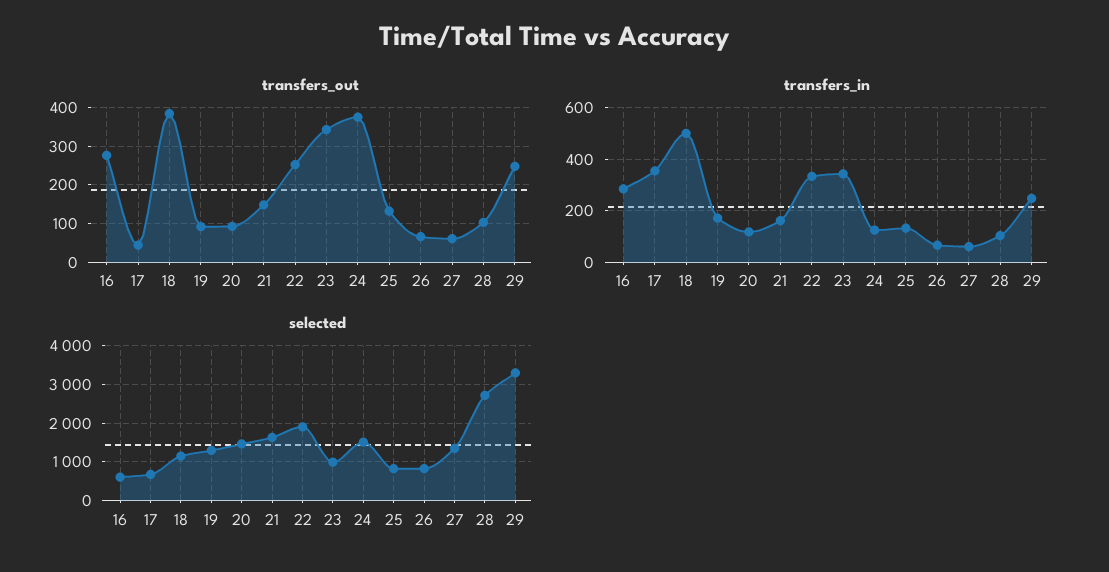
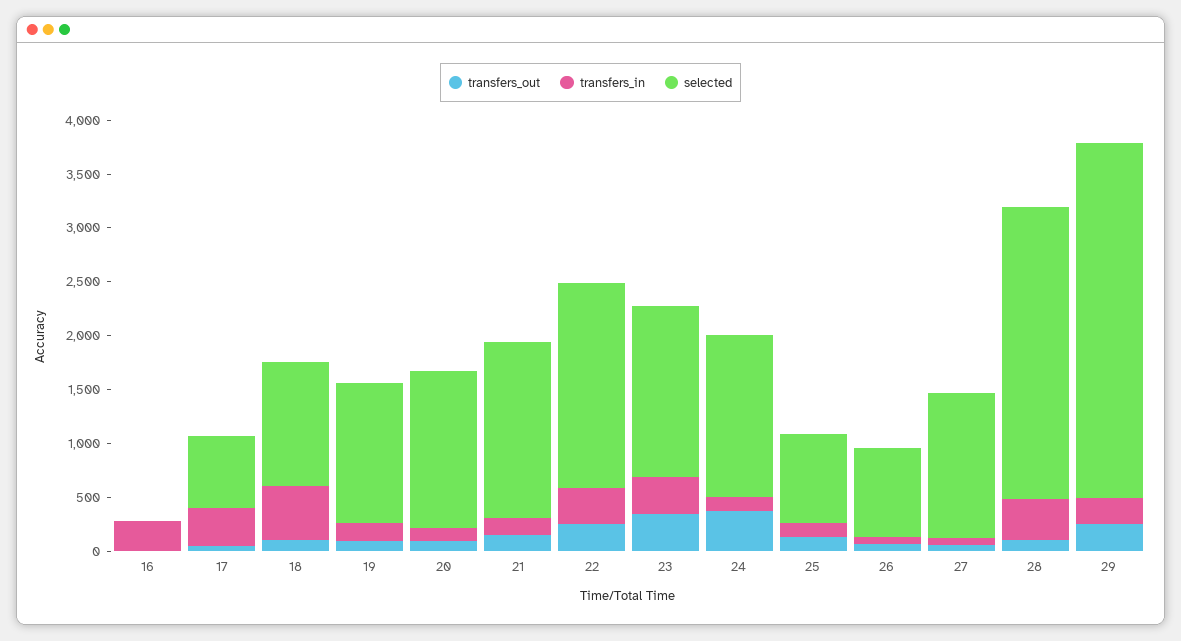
  {
    "transfers_out": {
-     "16": 280,
+     "16": 0,
      "17": 40,
-     "18": 380,
+     "18": 100,
      "19": 100,
      "20": 100,
      "21": 140,
      "22": 260,
      "23": 340,
      "24": 380,
      "25": 140,
      "26": 60,
      "27": 60,
      "28": 100,
      "29": 240
    },
    "transfers_in": {
      "16": 275,
      "17": 350,
      "18": 500,
      "19": 175,
      "20": 125,
      "21": 150,
      "22": 325,
      "23": 350,
      "24": 125,
      "25": 125,
      "26": 75,
      "27": 50,
-     "28": 100,
+     "28": 400,
      "29": 250
    },
    "selected": {
-     "16": 600,
+     "16": 0,
      "17": 700,
      "18": 1100,
      "19": 1300,
      "20": 1500,
      "21": 1600,
      "22": 1900,
-     "23": 1000,
+     "23": 1600,
      "24": 1500,
      "25": 800,
      "26": 800,
      "27": 1300,
      "28": 2700,
      "29": 3300
    }
  }

